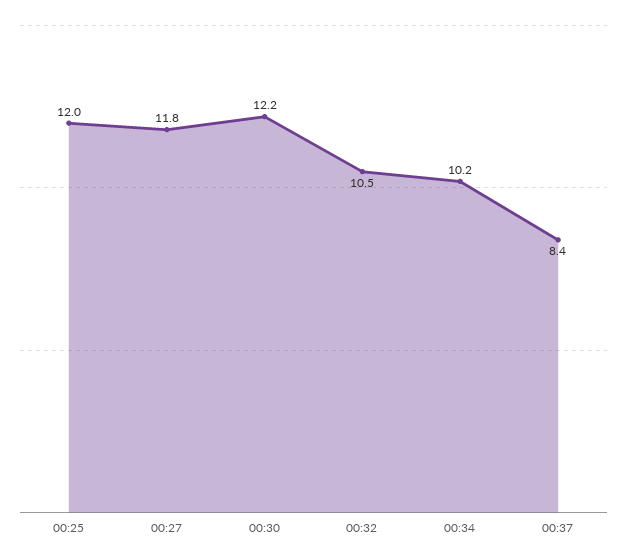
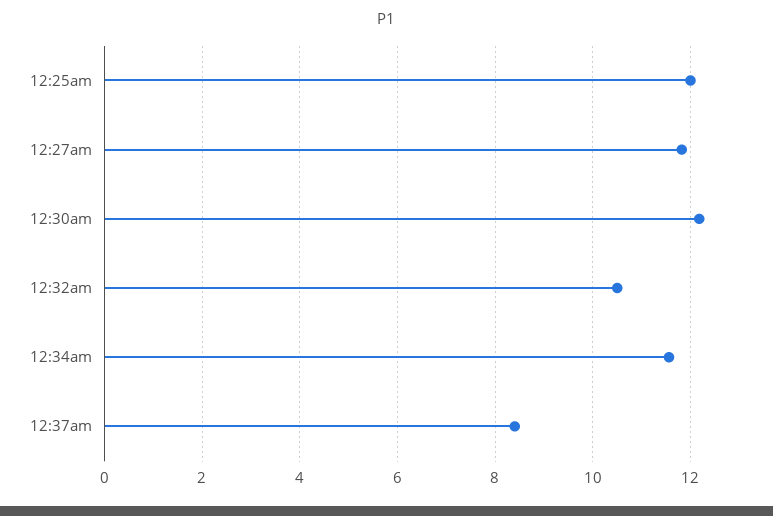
  {
    "00:25": 12,
    "00:27": 11.8,
    "00:30": 12.2,
    "00:32": 10.5,
-   "00:34": 10.2,
+   "00:34": 11.6,
    "00:37": 8.4
  }

